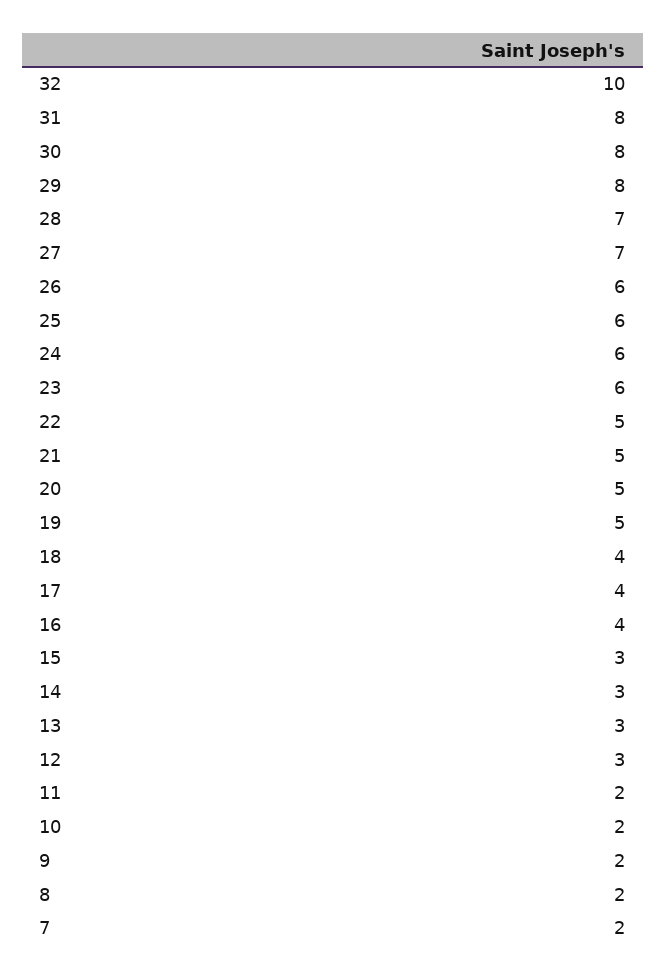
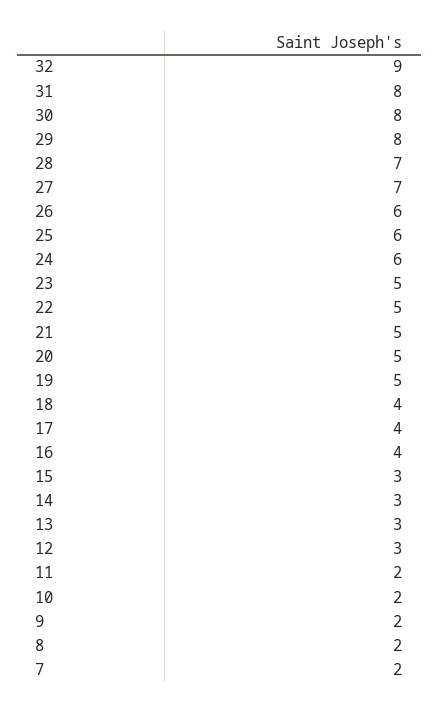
  {
-   "32": 10,
+   "32": 9,
    "31": 8,
    "30": 8,
    "29": 8,
    "28": 7,
    "27": 7,
    "26": 6,
    "25": 6,
    "24": 6,
-   "23": 6,
+   "23": 5,
    "22": 5,
    "21": 5,
    "20": 5,
    "19": 5,
    "18": 4,
    "17": 4,
    "16": 4,
    "15": 3,
    "14": 3,
    "13": 3,
    "12": 3,
    "11": 2,
    "10": 2,
    "9": 2,
    "8": 2,
    "7": 2
  }

